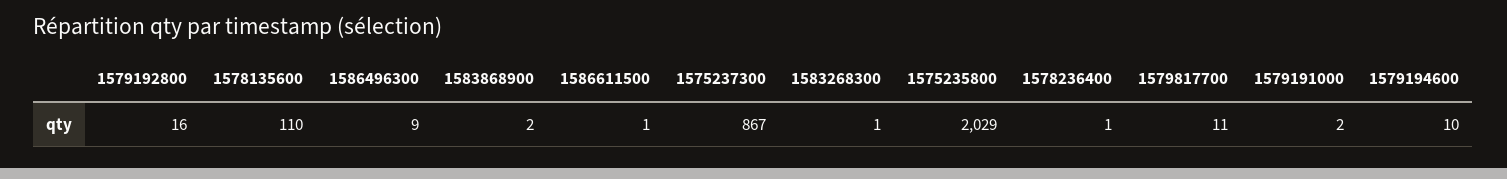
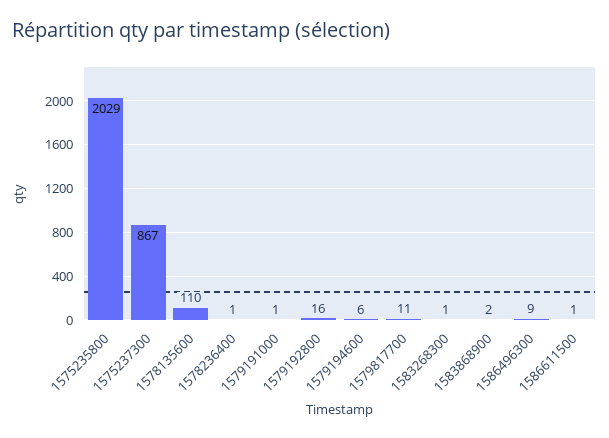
  {
    "1579192800": 16,
    "1578135600": 110,
    "1586496300": 9,
    "1583868900": 2,
    "1586611500": 1,
    "1575237300": 867,
    "1583268300": 1,
    "1575235800": 2029,
    "1578236400": 1,
    "1579817700": 11,
-   "1579191000": 2,
+   "1579191000": 1,
-   "1579194600": 10
+   "1579194600": 6
  }

